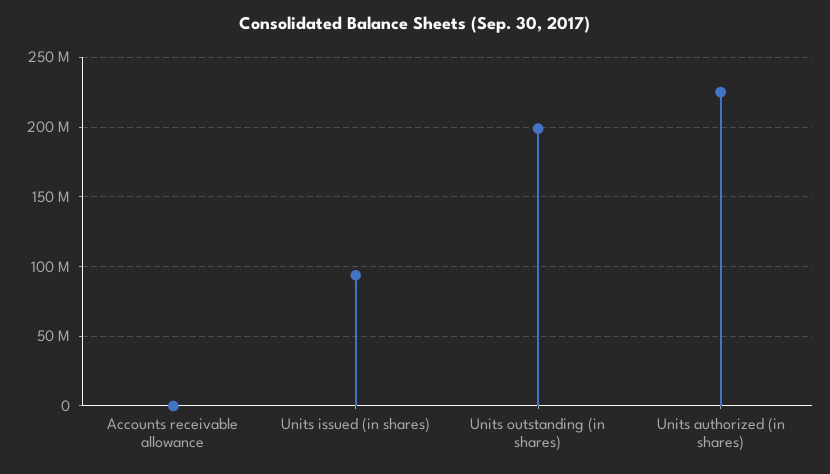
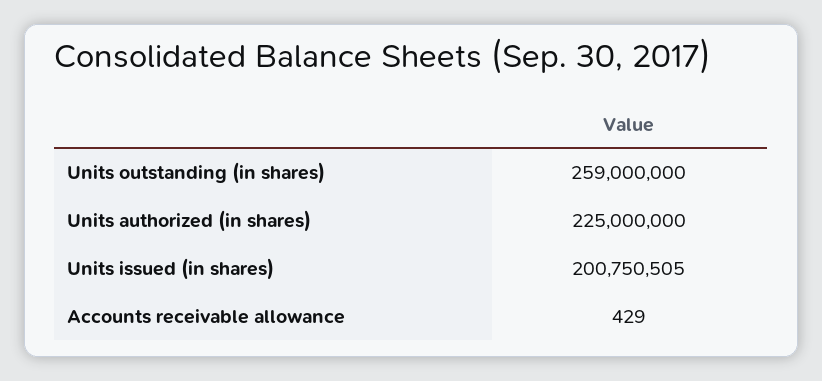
  {
    "Accounts receivable allowance": 429,
-   "Units issued (in shares)": 95000000,
+   "Units issued (in shares)": 200750505,
-   "Units outstanding (in shares)": 200000000,
+   "Units outstanding (in shares)": 259000000,
    "Units authorized (in shares)": 225000000
  }

